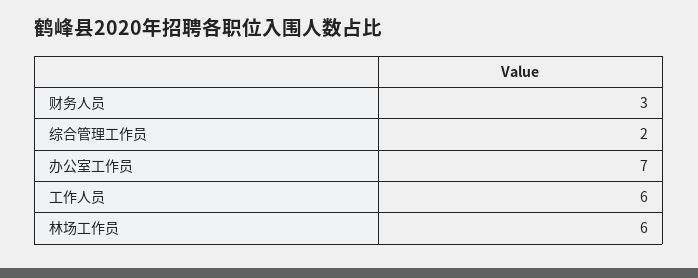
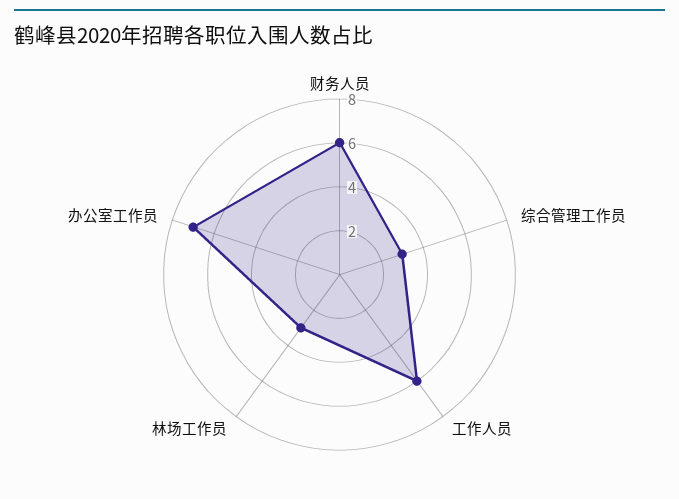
  {
-   "财务人员": 3,
+   "财务人员": 6,
-   "综合管理工作员": 2,
+   "综合管理工作员": 3,
    "办公室工作员": 7,
    "工作人员": 6,
-   "林场工作员": 6
+   "林场工作员": 3
  }

